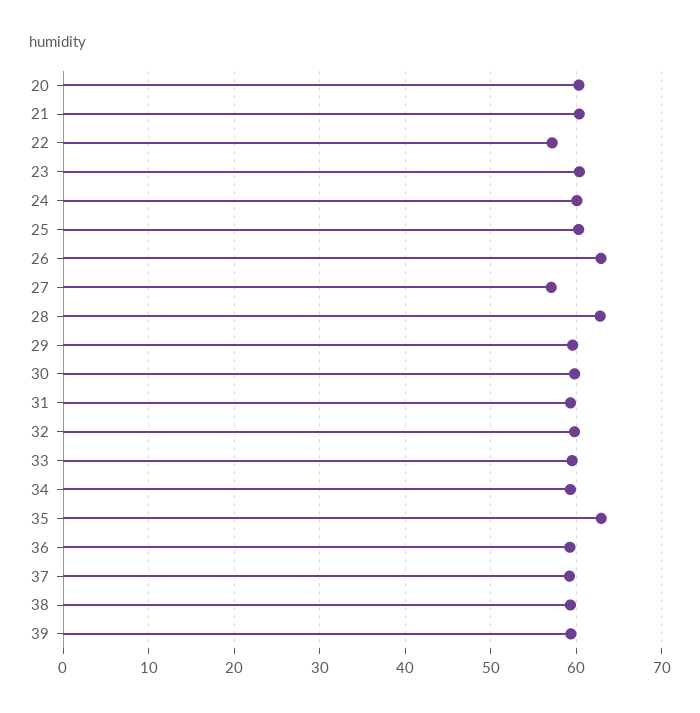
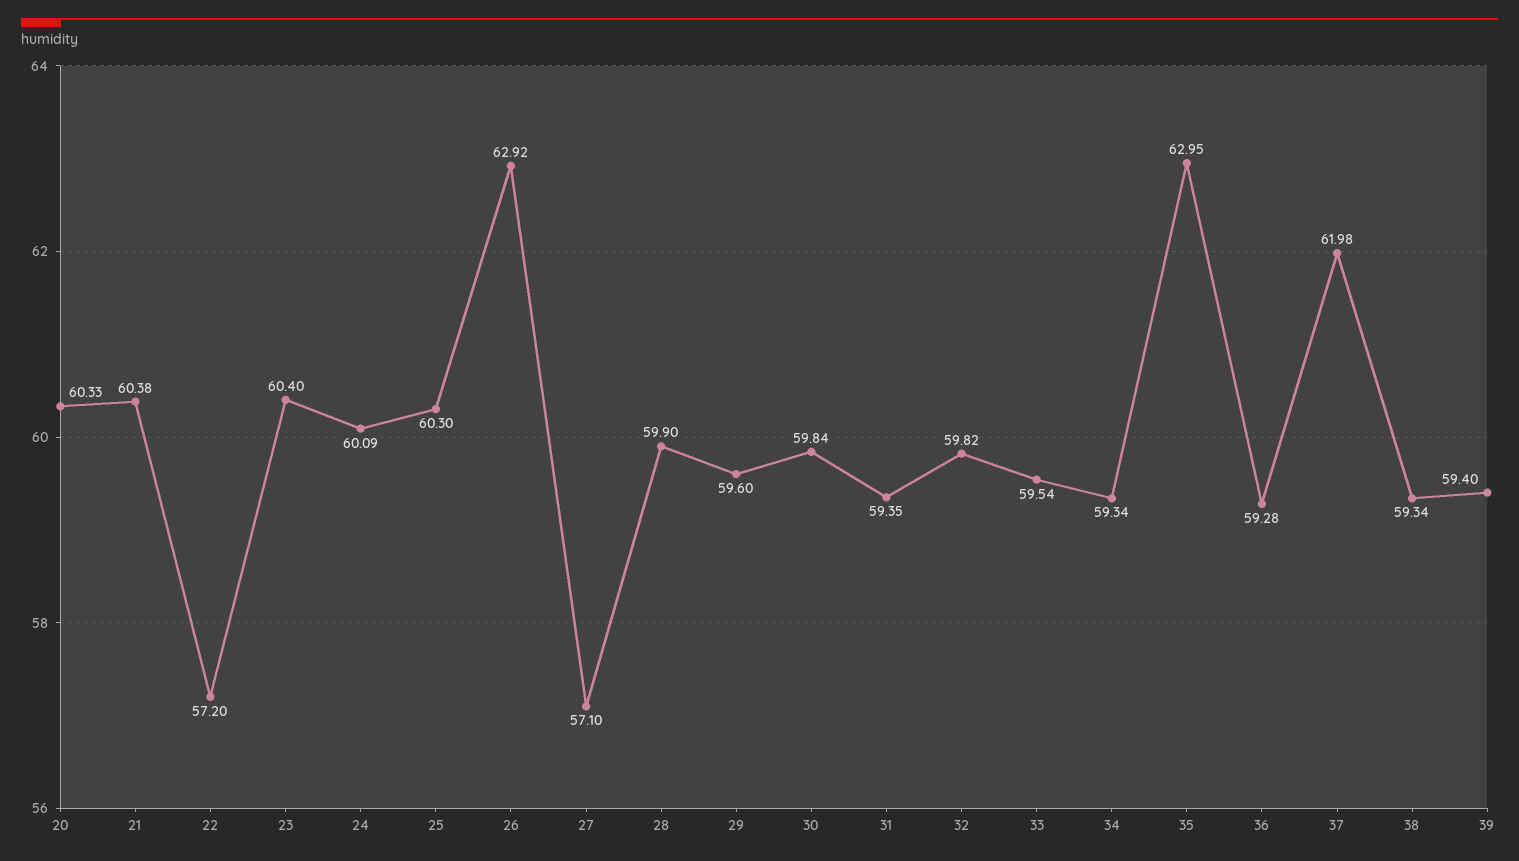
  {
    "20": 60.33,
    "21": 60.38,
    "22": 57.2,
    "23": 60.4,
    "24": 60.09,
    "25": 60.3,
    "26": 62.92,
    "27": 57.1,
-   "28": 63,
+   "28": 59.9,
    "29": 59.6,
    "30": 59.84,
    "31": 59.35,
    "32": 59.82,
    "33": 59.54,
    "34": 59.34,
    "35": 62.95,
    "36": 59.28,
-   "37": 59,
+   "37": 61.98,
    "38": 59.34,
    "39": 59.4
  }

